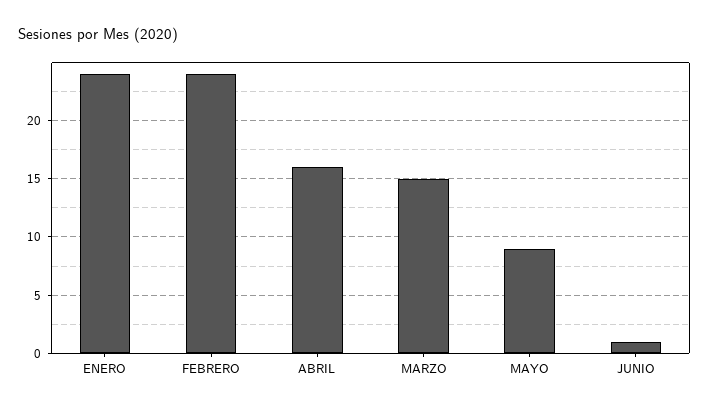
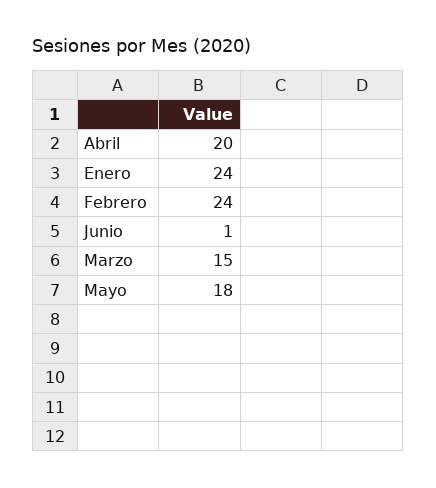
  {
    "ENERO": 24,
    "FEBRERO": 24,
-   "ABRIL": 16,
+   "ABRIL": 20,
    "MARZO": 15,
-   "MAYO": 9,
+   "MAYO": 18,
    "JUNIO": 1
  }

